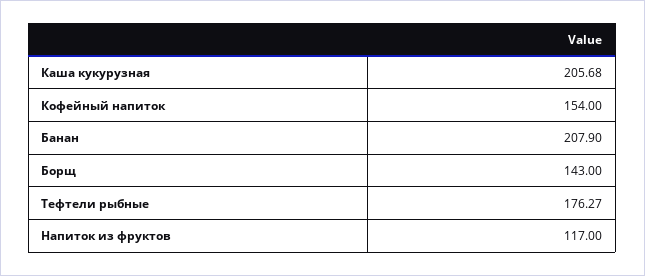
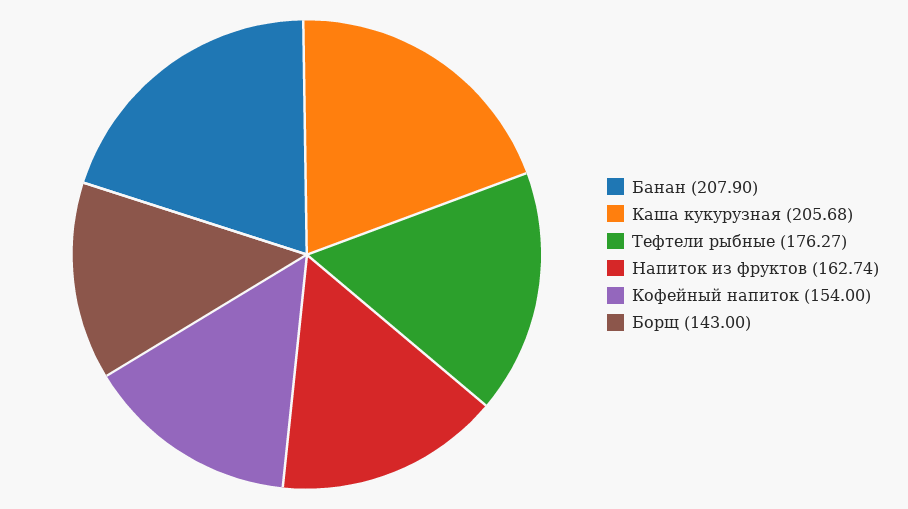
  {
    "Каша кукурузная": 205.68,
    "Кофейный напиток": 154,
    "Банан": 207.9,
    "Борщ": 143,
    "Тефтели рыбные": 176.27,
-   "Напиток из фруктов": 117
+   "Напиток из фруктов": 162.74
  }

